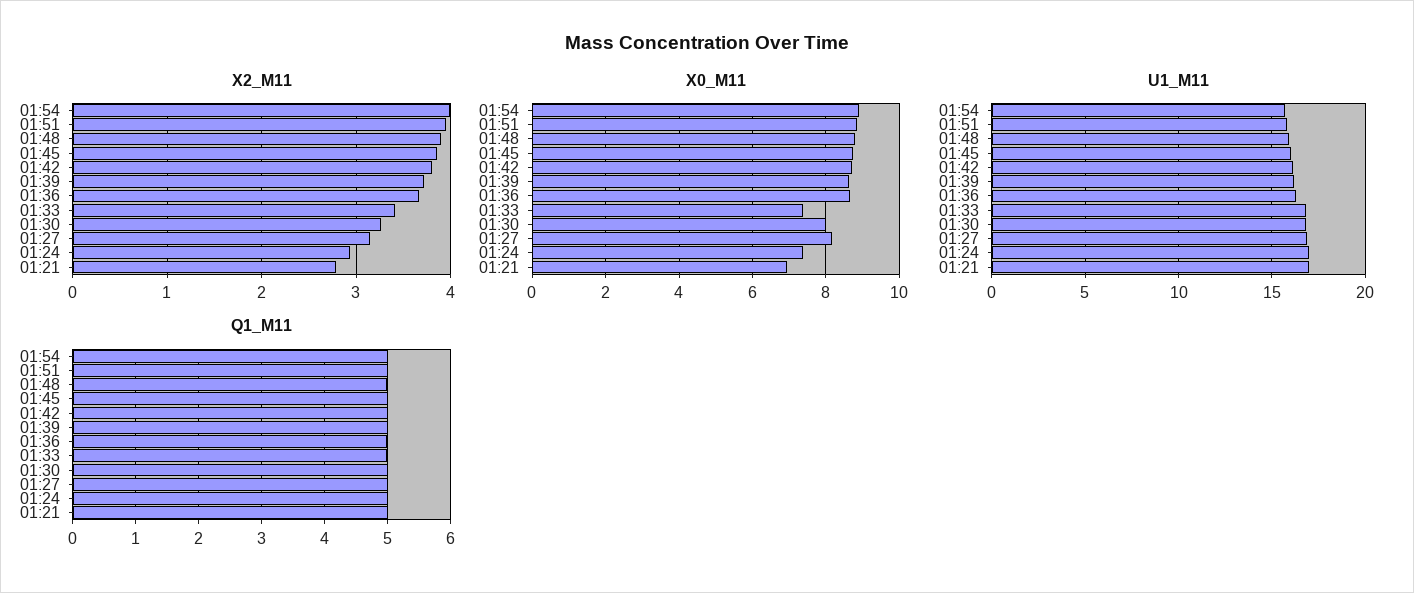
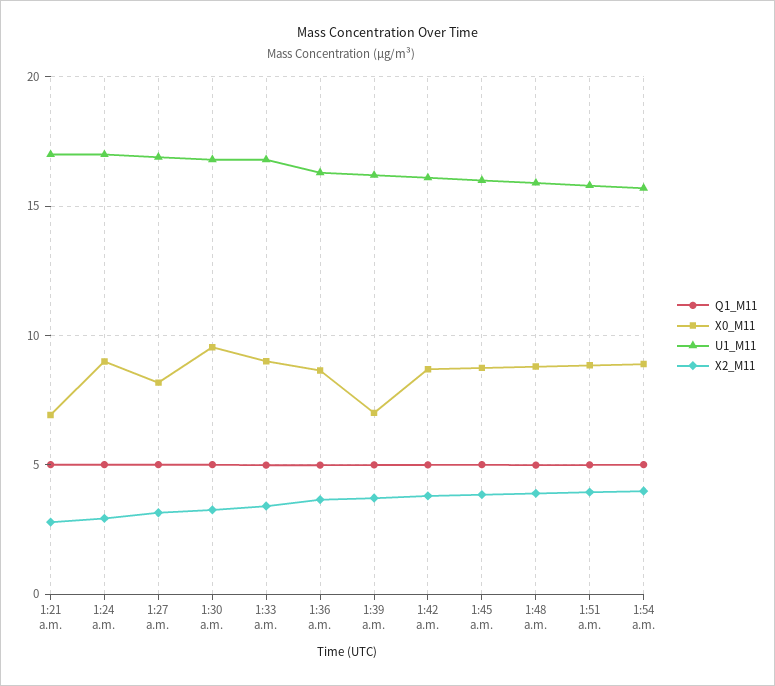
  {
    "X2_M11": {
      "01:54": 4,
      "01:51": 4,
      "01:48": 3.9,
      "01:45": 3.9,
      "01:42": 3.8,
      "01:39": 3.7,
      "01:36": 3.7,
      "01:33": 3.4,
      "01:30": 3.3,
      "01:27": 3.2,
      "01:24": 2.9,
      "01:21": 2.8
    },
    "X0_M11": {
      "01:54": 9,
      "01:51": 8.8,
      "01:48": 8.8,
      "01:45": 8.8,
      "01:42": 8.8,
-     "01:39": 8.6,
+     "01:39": 7,
      "01:36": 8.6,
-     "01:33": 7.4,
+     "01:33": 9,
-     "01:30": 8,
+     "01:30": 9.5,
      "01:27": 8.2,
-     "01:24": 7.4,
+     "01:24": 9,
      "01:21": 7
    },
    "U1_M11": {
      "01:54": 15.5,
      "01:51": 16,
      "01:48": 16,
      "01:45": 16,
      "01:42": 16,
      "01:39": 16,
      "01:36": 16.5,
      "01:33": 17,
      "01:30": 17,
      "01:27": 17,
      "01:24": 17,
      "01:21": 17
    },
    "Q1_M11": {
      "01:54": 5,
      "01:51": 5,
      "01:48": 5,
      "01:45": 5,
      "01:42": 5,
      "01:39": 5,
      "01:36": 5,
      "01:33": 5,
      "01:30": 5,
      "01:27": 5,
      "01:24": 5,
      "01:21": 5
    }
  }

